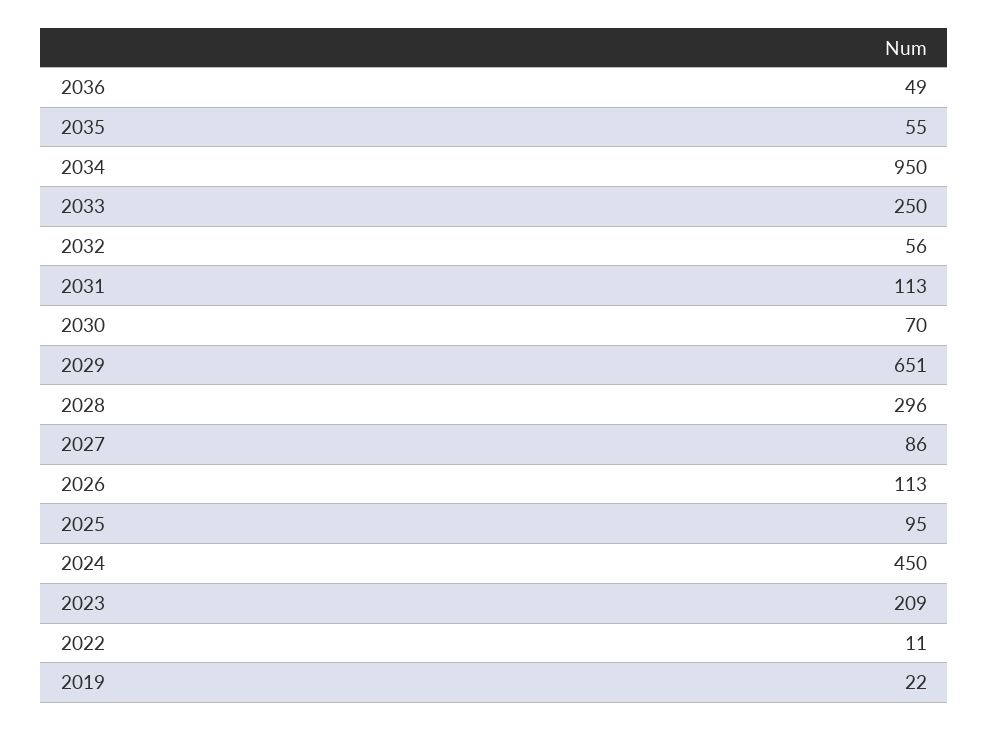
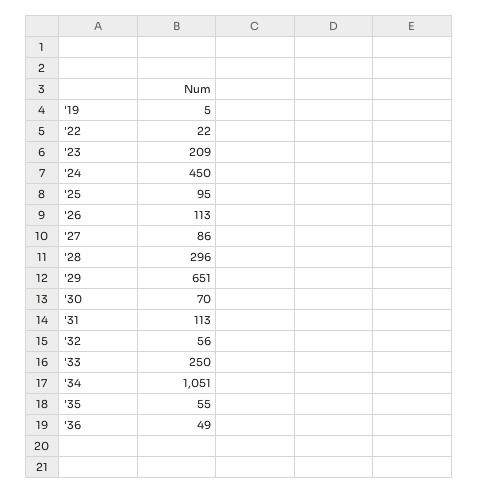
  {
    "2036": 49,
    "2035": 55,
-   "2034": 950,
+   "2034": 1051,
    "2033": 250,
    "2032": 56,
    "2031": 113,
    "2030": 70,
    "2029": 651,
    "2028": 296,
    "2027": 86,
    "2026": 113,
    "2025": 95,
    "2024": 450,
    "2023": 209,
-   "2022": 11,
+   "2022": 22,
-   "2019": 22
+   "2019": 5
  }

